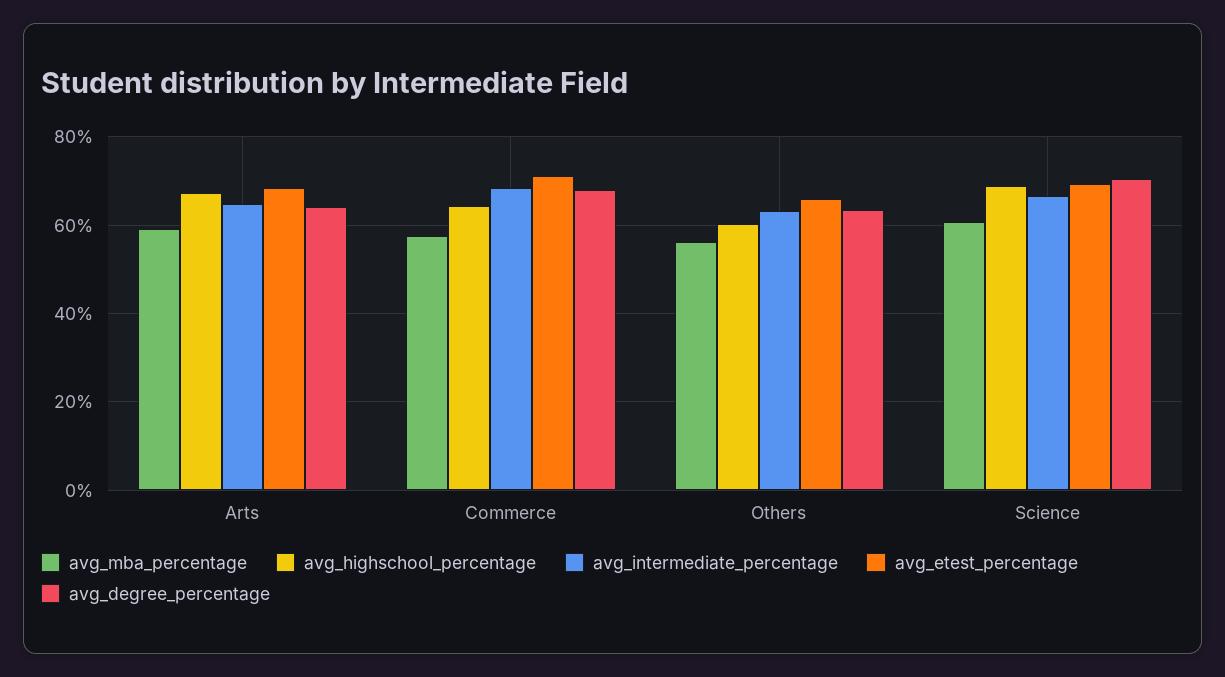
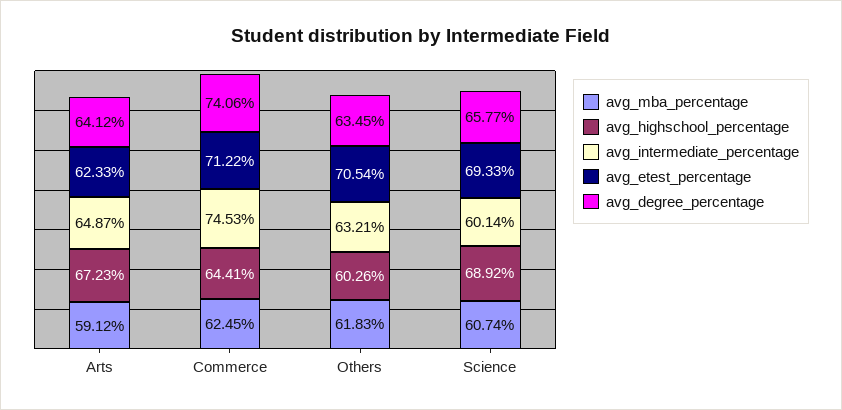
  {
    "avg_mba_percentage": {
      "Arts": 59.12,
-     "Commerce": 58,
+     "Commerce": 62.45,
-     "Others": 56,
+     "Others": 61.83,
      "Science": 60.74
    },
    "avg_highschool_percentage": {
      "Arts": 67.23,
      "Commerce": 64.41,
      "Others": 60.26,
      "Science": 68.92
    },
    "avg_intermediate_percentage": {
      "Arts": 64.87,
-     "Commerce": 68,
+     "Commerce": 74.53,
      "Others": 63.21,
-     "Science": 66
+     "Science": 60.14
    },
    "avg_etest_percentage": {
-     "Arts": 68,
+     "Arts": 62.33,
      "Commerce": 71.22,
-     "Others": 66,
+     "Others": 70.54,
      "Science": 69.33
    },
    "avg_degree_percentage": {
      "Arts": 64.12,
-     "Commerce": 68,
+     "Commerce": 74.06,
      "Others": 63.45,
-     "Science": 70
+     "Science": 65.77
    }
  }

